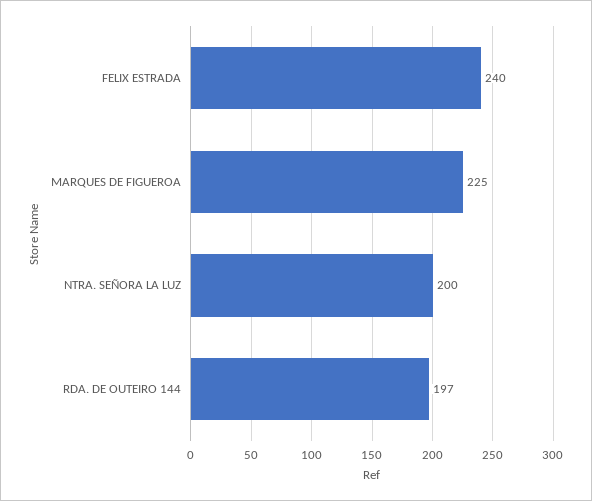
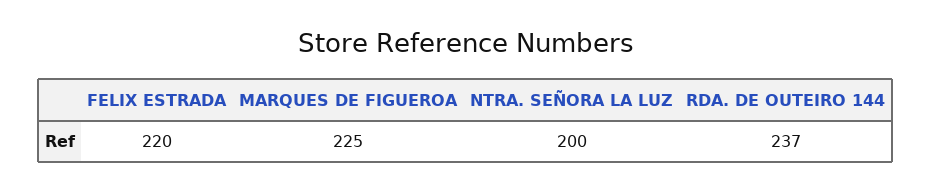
  {
-   "FELIX ESTRADA": 240,
+   "FELIX ESTRADA": 220,
    "MARQUES DE FIGUEROA": 225,
    "NTRA. SEÑORA LA LUZ": 200,
-   "RDA. DE OUTEIRO 144": 197
+   "RDA. DE OUTEIRO 144": 237
  }

